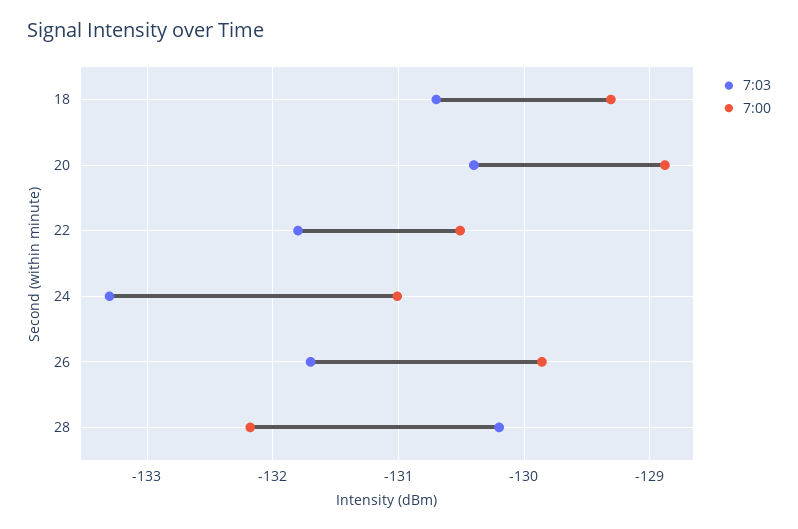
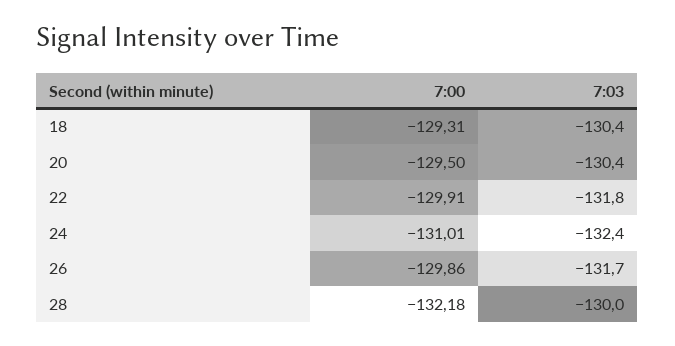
  {
    "7:03": {
-     "18": -130.7,
+     "18": -130.4,
      "20": -130.4,
      "22": -131.8,
-     "24": -133.3,
+     "24": -132.4,
      "26": -131.7,
-     "28": -130.2
+     "28": -130
    },
    "7:00": {
      "18": -129.31,
-     "20": -128.9,
+     "20": -129.5,
-     "22": -130.5,
+     "22": -129.91,
      "24": -131.01,
      "26": -129.86,
      "28": -132.18
    }
  }

